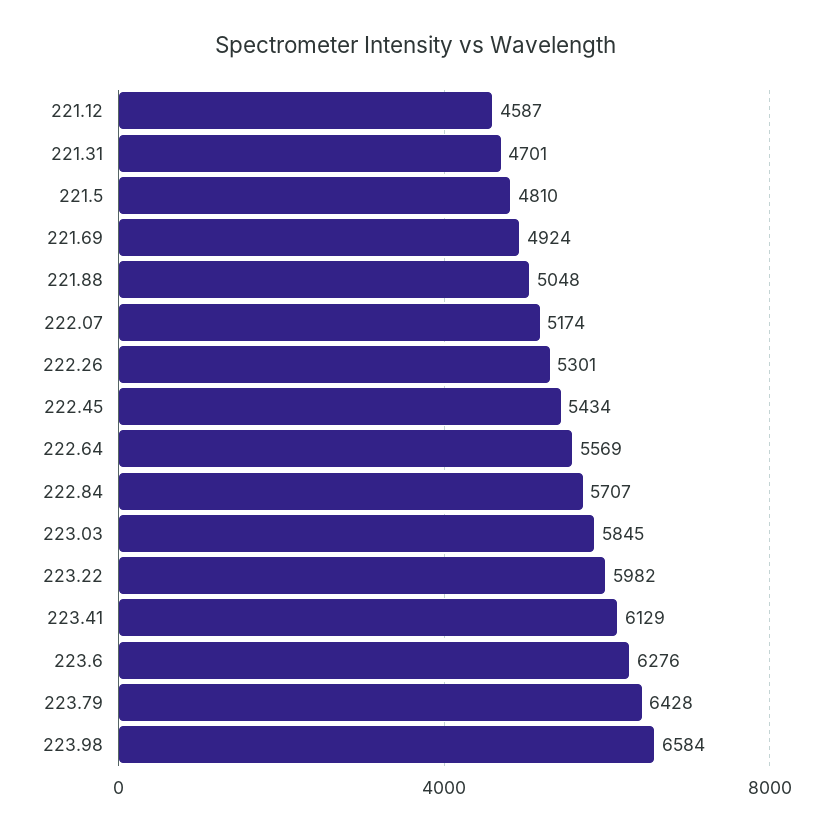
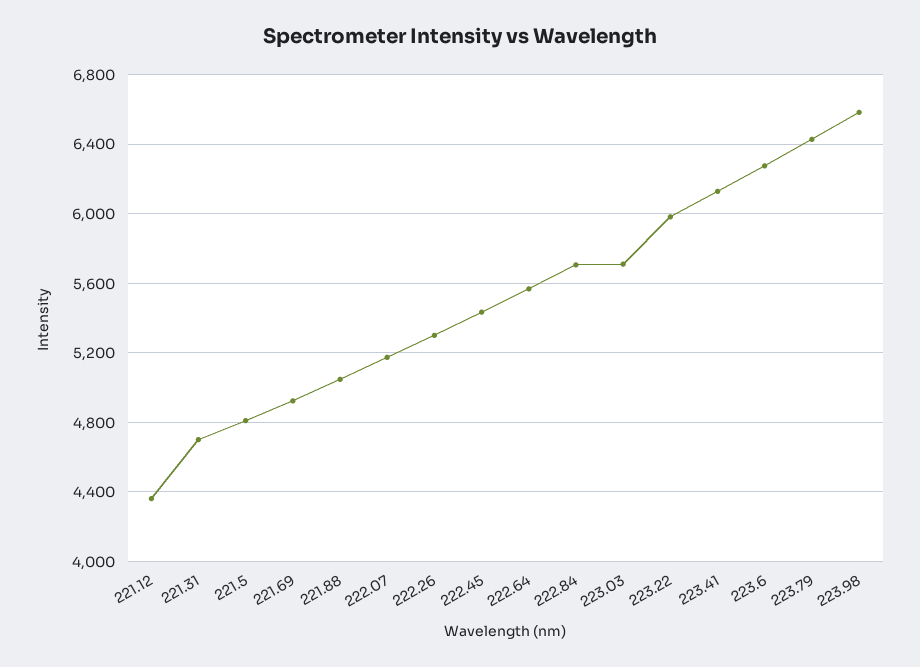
  {
-   "221.12": 4587,
+   "221.12": 4350,
    "221.31": 4701,
    "221.5": 4810,
    "221.69": 4924,
    "221.88": 5048,
    "222.07": 5174,
    "222.26": 5301,
    "222.45": 5434,
    "222.64": 5569,
    "222.84": 5707,
-   "223.03": 5845,
+   "223.03": 5700,
    "223.22": 5982,
    "223.41": 6129,
    "223.6": 6276,
    "223.79": 6428,
    "223.98": 6584
  }

